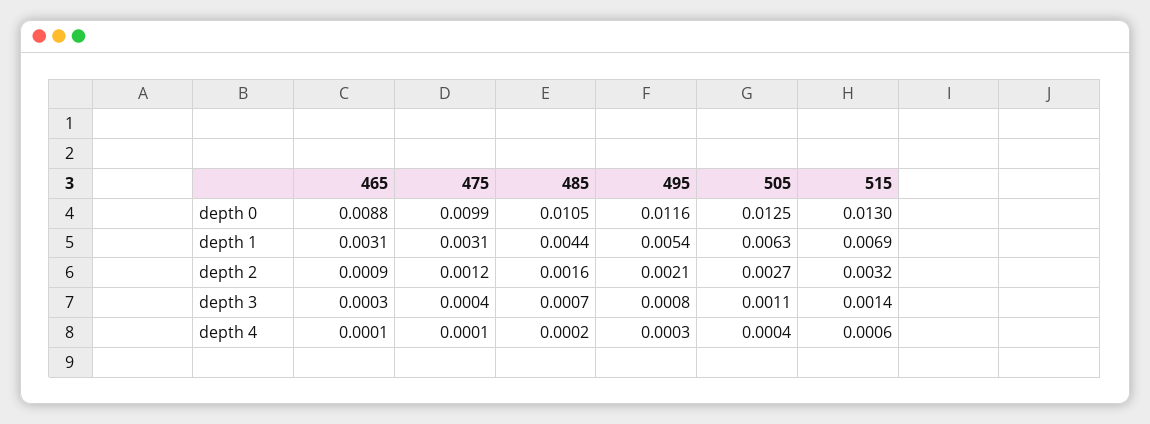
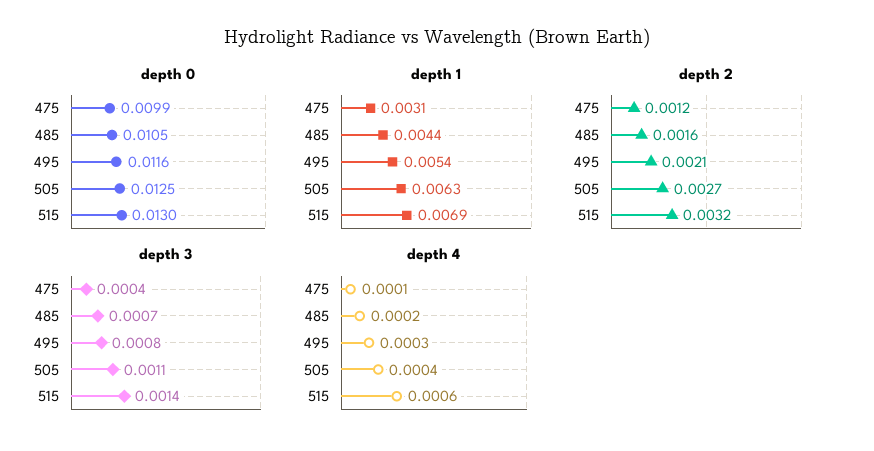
  {
    "depth 0": {
-     "465": 0.0088,
      "475": 0.0099,
      "485": 0.0105,
      "495": 0.0116,
      "505": 0.0125,
      "515": 0.013
    },
    "depth 1": {
-     "465": 0.0031,
      "475": 0.0031,
      "485": 0.0044,
      "495": 0.0054,
      "505": 0.0063,
      "515": 0.0069
    },
    "depth 2": {
-     "465": 0.0009,
      "475": 0.0012,
      "485": 0.0016,
      "495": 0.0021,
      "505": 0.0027,
      "515": 0.0032
    },
    "depth 3": {
-     "465": 0.0003,
      "475": 0.0004,
      "485": 0.0007,
      "495": 0.0008,
      "505": 0.0011,
      "515": 0.0014
    },
    "depth 4": {
-     "465": 0.0001,
      "475": 0.0001,
      "485": 0.0002,
      "495": 0.0003,
      "505": 0.0004,
      "515": 0.0006
    }
  }

